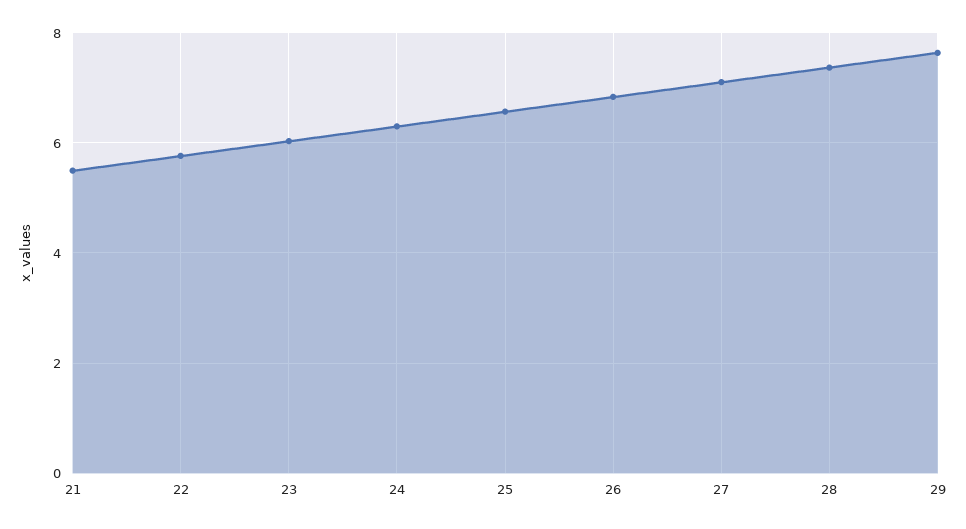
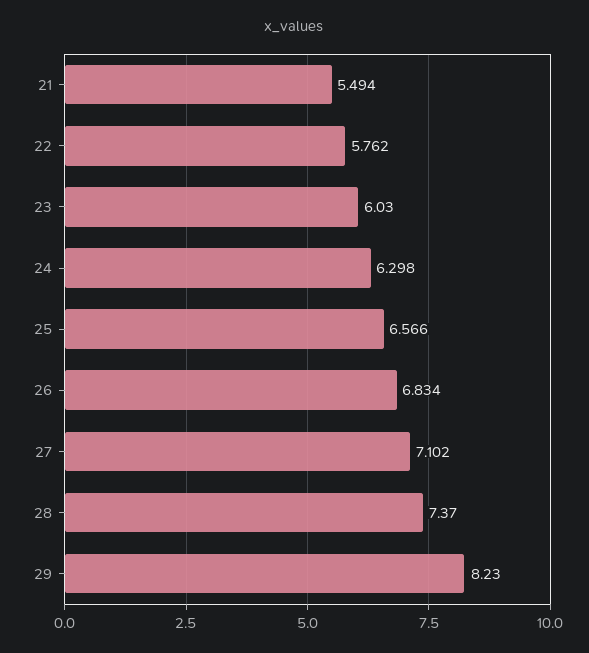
  {
    "21": 5.494,
    "22": 5.762,
    "23": 6.03,
    "24": 6.298,
    "25": 6.566,
    "26": 6.834,
    "27": 7.102,
    "28": 7.37,
-   "29": 7.6
+   "29": 8.23
  }

